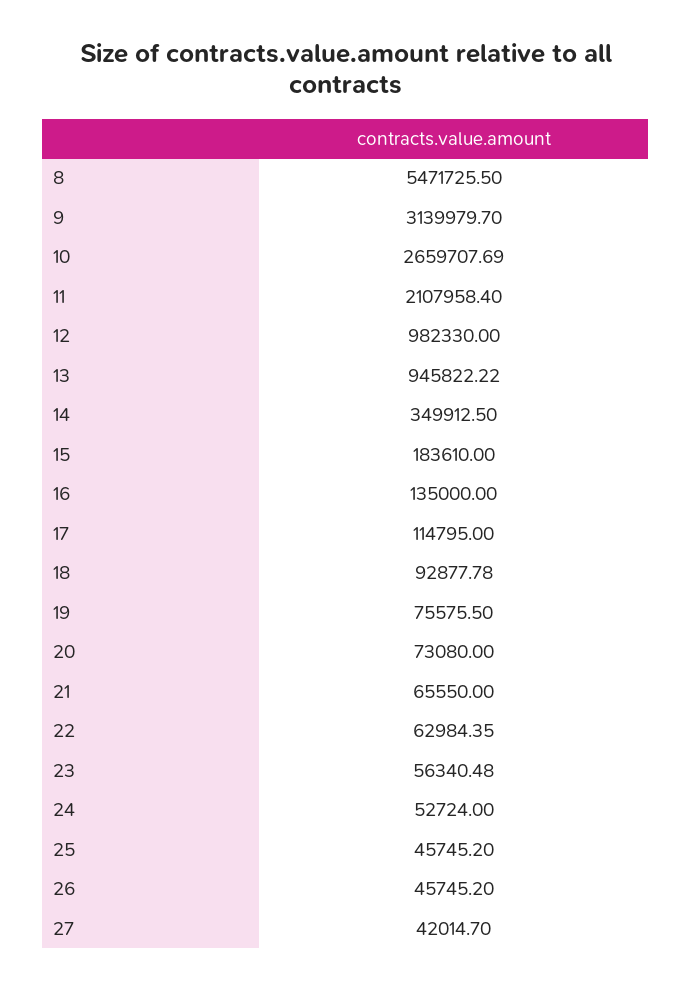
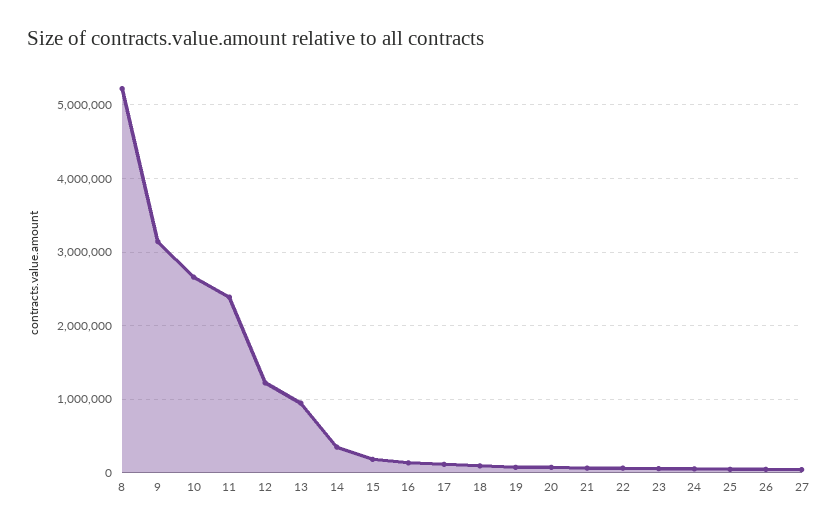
  {
-   "8": 5471725.5,
+   "8": 5200000,
    "9": 3139979.7,
    "10": 2659707.69,
-   "11": 2107958.4,
+   "11": 2400000,
-   "12": 982330,
+   "12": 1200000,
    "13": 945822.22,
    "14": 349912.5,
    "15": 183610,
    "16": 135000,
    "17": 114795,
    "18": 92877.78,
    "19": 75575.5,
    "20": 73080,
    "21": 65550,
    "22": 62984.35,
    "23": 56340.48,
    "24": 52724,
    "25": 45745.2,
    "26": 45745.2,
    "27": 42014.7
  }

